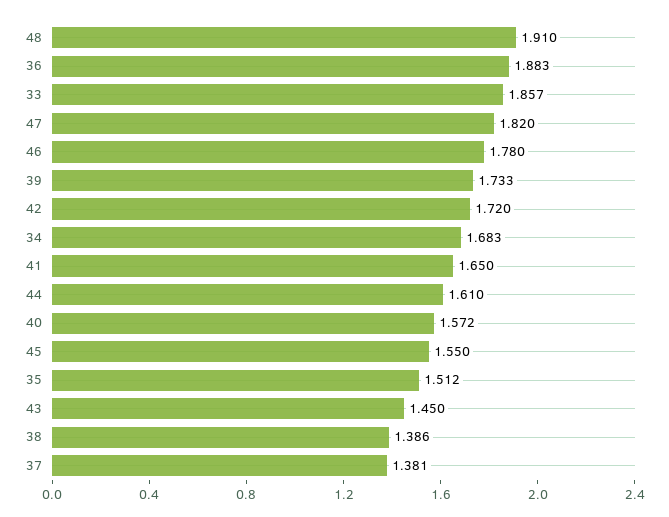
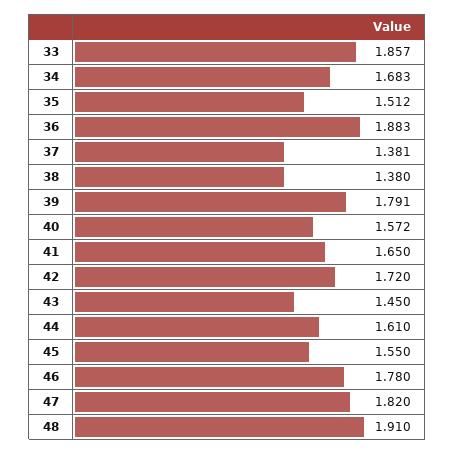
  {
    "48": 1.91,
    "36": 1.883,
    "33": 1.857,
    "47": 1.82,
    "46": 1.78,
-   "39": 1.733,
+   "39": 1.791,
    "42": 1.72,
    "34": 1.683,
    "41": 1.65,
    "44": 1.61,
    "40": 1.572,
    "45": 1.55,
    "35": 1.512,
    "43": 1.45,
-   "38": 1.386,
+   "38": 1.38,
    "37": 1.381
  }

